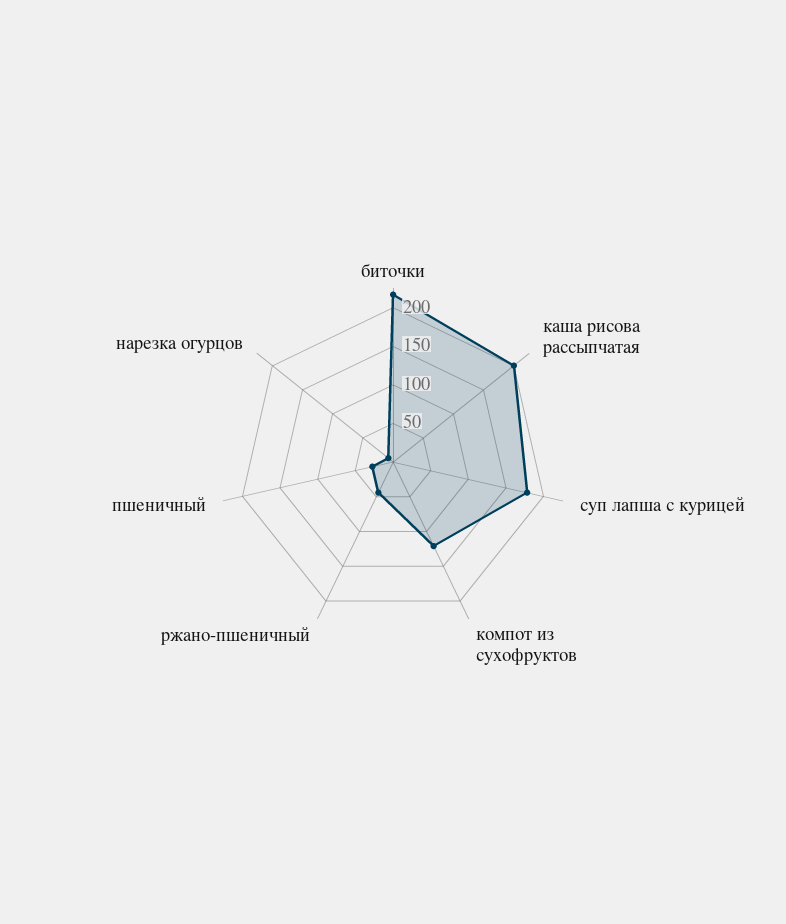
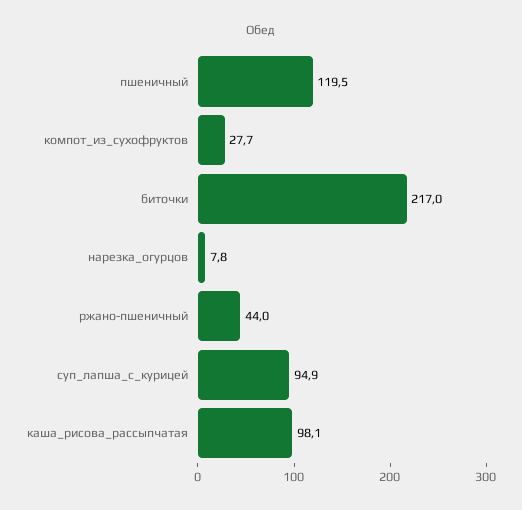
  {
    "биточки": 217,
-   "каша рисова рассыпчатая": 200,
+   "каша рисова рассыпчатая": 98.1,
-   "суп лапша с курицей": 175,
+   "суп лапша с курицей": 94.9,
-   "компот из сухофруктов": 125,
+   "компот из сухофруктов": 27.7,
    "ржано-пшеничный": 44,
-   "пшеничный": 25,
+   "пшеничный": 119.5,
    "нарезка огурцов": 7.8
  }

